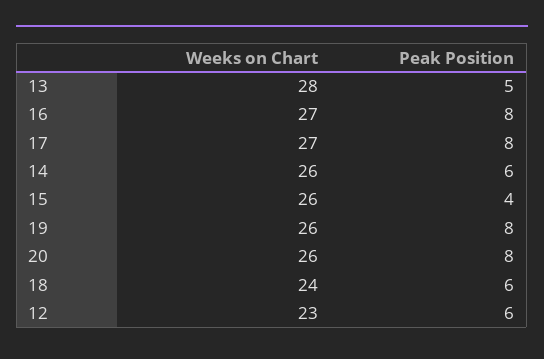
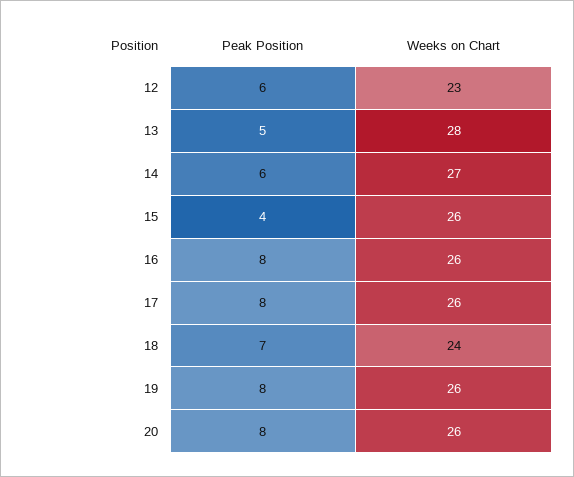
  {
    "Weeks on Chart": {
      "13": 28,
-     "16": 27,
+     "16": 26,
-     "17": 27,
+     "17": 26,
-     "14": 26,
+     "14": 27,
      "15": 26,
      "19": 26,
      "20": 26,
      "18": 24,
      "12": 23
    },
    "Peak Position": {
      "13": 5,
      "16": 8,
      "17": 8,
      "14": 6,
      "15": 4,
      "19": 8,
      "20": 8,
-     "18": 6,
+     "18": 7,
      "12": 6
    }
  }

